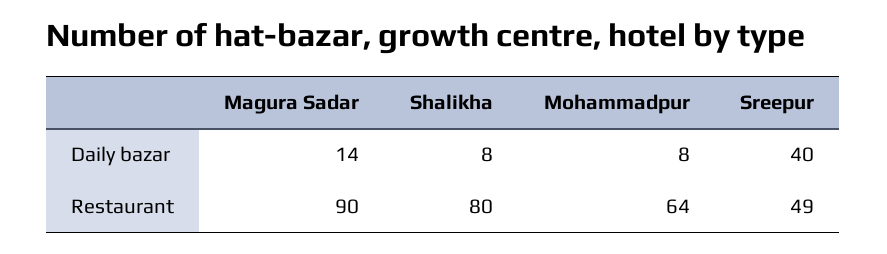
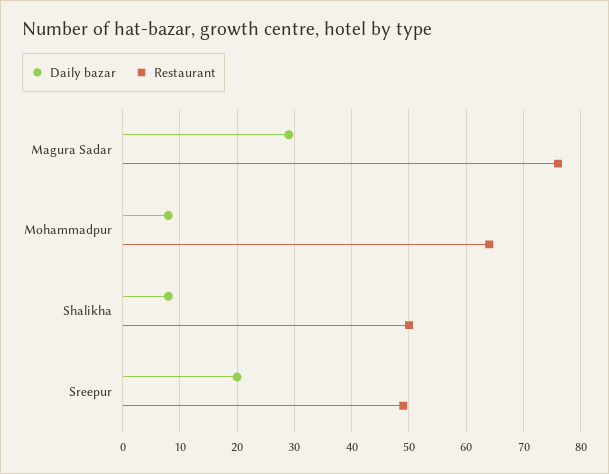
  {
    "Daily bazar": {
-     "Magura Sadar": 14,
+     "Magura Sadar": 30,
      "Shalikha": 8,
      "Mohammadpur": 8,
-     "Sreepur": 40
+     "Sreepur": 20
    },
    "Restaurant": {
-     "Magura Sadar": 90,
+     "Magura Sadar": 75,
-     "Shalikha": 80,
+     "Shalikha": 50,
      "Mohammadpur": 64,
      "Sreepur": 49
    }
  }

